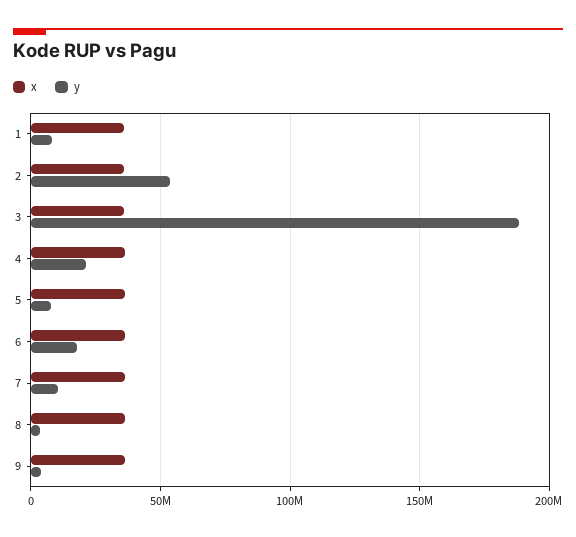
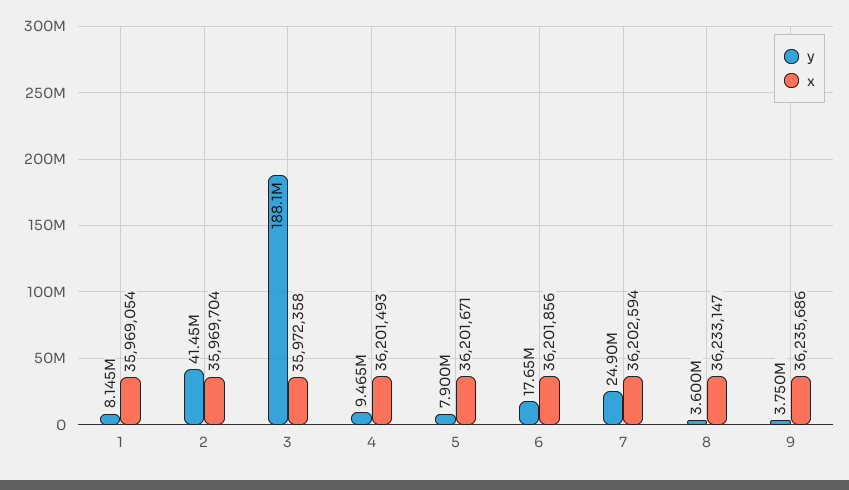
  {
    "x": {
      "1": 35969054,
      "2": 35969704,
      "3": 35972358,
      "4": 36201493,
      "5": 36201671,
      "6": 36201856,
      "7": 36202594,
      "8": 36233147,
      "9": 36235686
    },
    "y": {
      "1": 8145000,
-     "2": 55000000,
+     "2": 41450000,
      "3": 188100000,
-     "4": 20000000,
+     "4": 9465000,
      "5": 7900000,
      "6": 17650000,
-     "7": 10000000,
+     "7": 24900000,
      "8": 3600000,
      "9": 3750000
    }
  }

